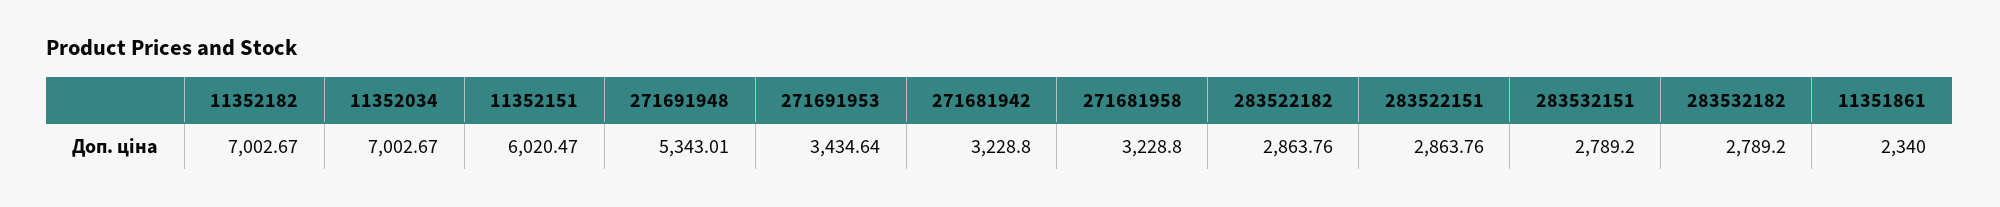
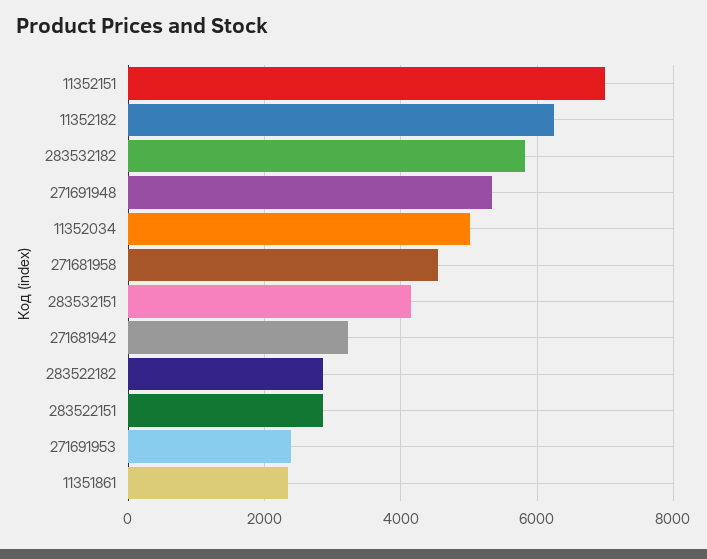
  {
-   "11352182": 7002.67,
+   "11352182": 6200,
-   "11352034": 7002.67,
+   "11352034": 5000,
-   "11352151": 6020.47,
+   "11352151": 7000,
    "271691948": 5343.01,
-   "271691953": 3434.64,
+   "271691953": 2400,
    "271681942": 3228.8,
-   "271681958": 3228.8,
+   "271681958": 4600,
    "283522182": 2863.76,
    "283522151": 2863.76,
-   "283532151": 2789.2,
+   "283532151": 4200,
-   "283532182": 2789.2,
+   "283532182": 5800,
    "11351861": 2340
  }

